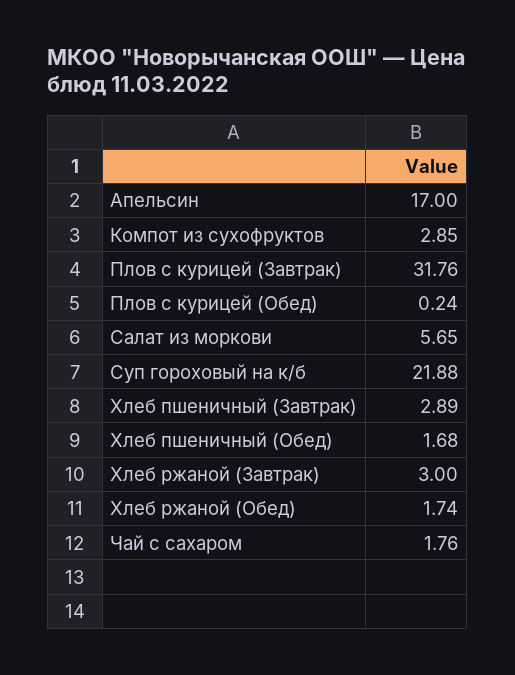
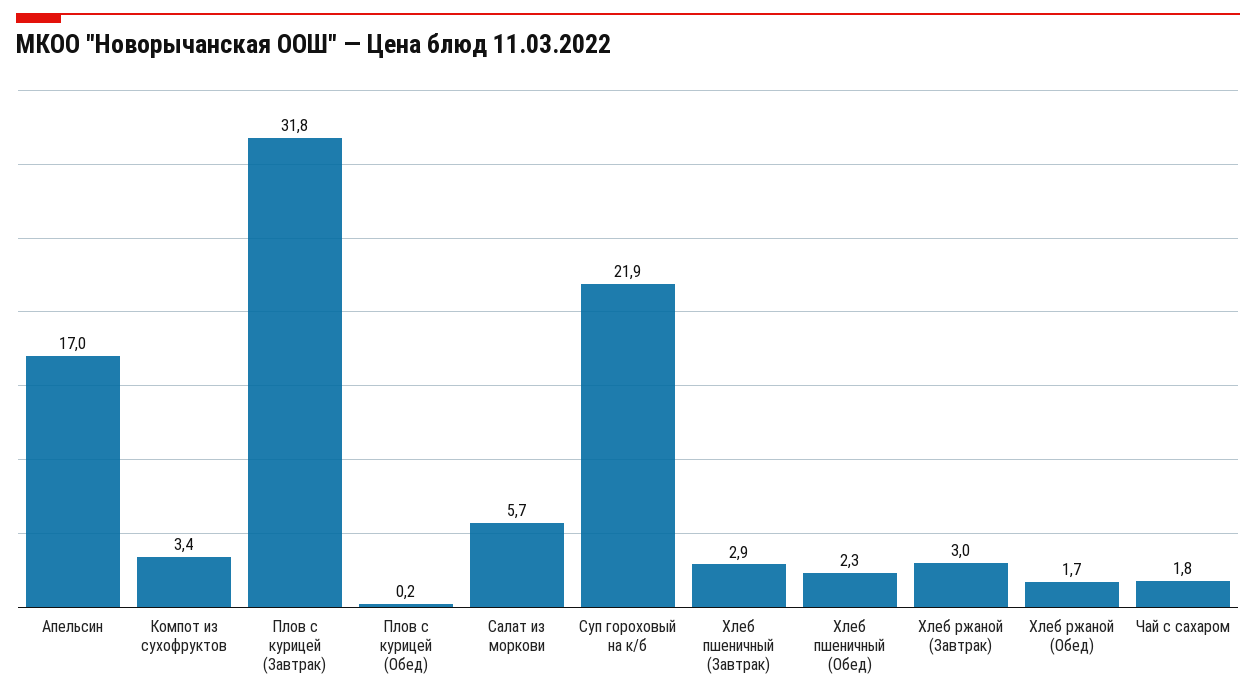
  {
    "Апельсин": 17,
-   "Компот из сухофруктов": 2.85,
+   "Компот из сухофруктов": 3.4,
    "Плов с курицей (Завтрак)": 31.76,
    "Плов с курицей (Обед)": 0.24,
    "Салат из моркови": 5.65,
    "Суп гороховый на к/б": 21.88,
    "Хлеб пшеничный (Завтрак)": 2.89,
-   "Хлеб пшеничный (Обед)": 1.68,
+   "Хлеб пшеничный (Обед)": 2.3,
    "Хлеб ржаной (Завтрак)": 3,
    "Хлеб ржаной (Обед)": 1.74,
    "Чай с сахаром": 1.76
  }

